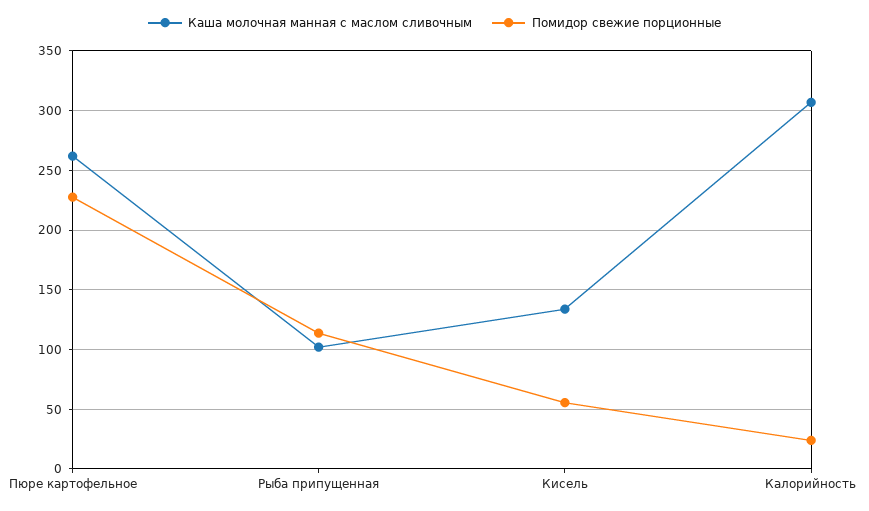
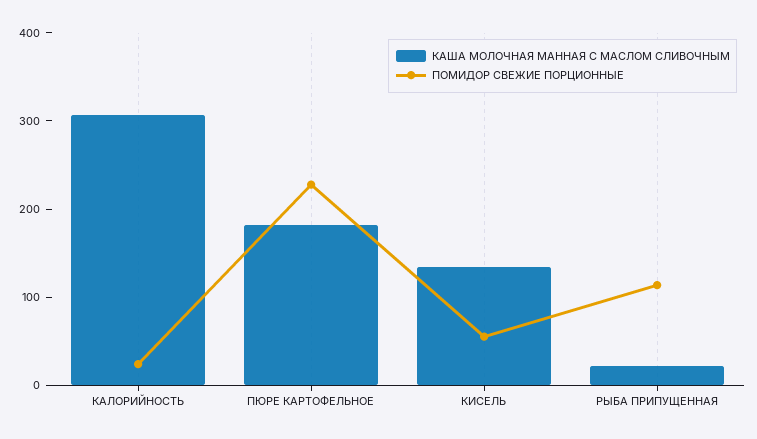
  {
    "Каша молочная манная с маслом сливочным": {
-     "Пюре картофельное": 260,
+     "Пюре картофельное": 180,
-     "Рыба припущенная": 100,
+     "Рыба припущенная": 20,
      "Кисель": 130,
      "Калорийность": 310
    },
    "Помидор свежие порционные": {
      "Пюре картофельное": 230,
      "Рыба припущенная": 110,
      "Кисель": 60,
      "Калорийность": 20
    }
  }

